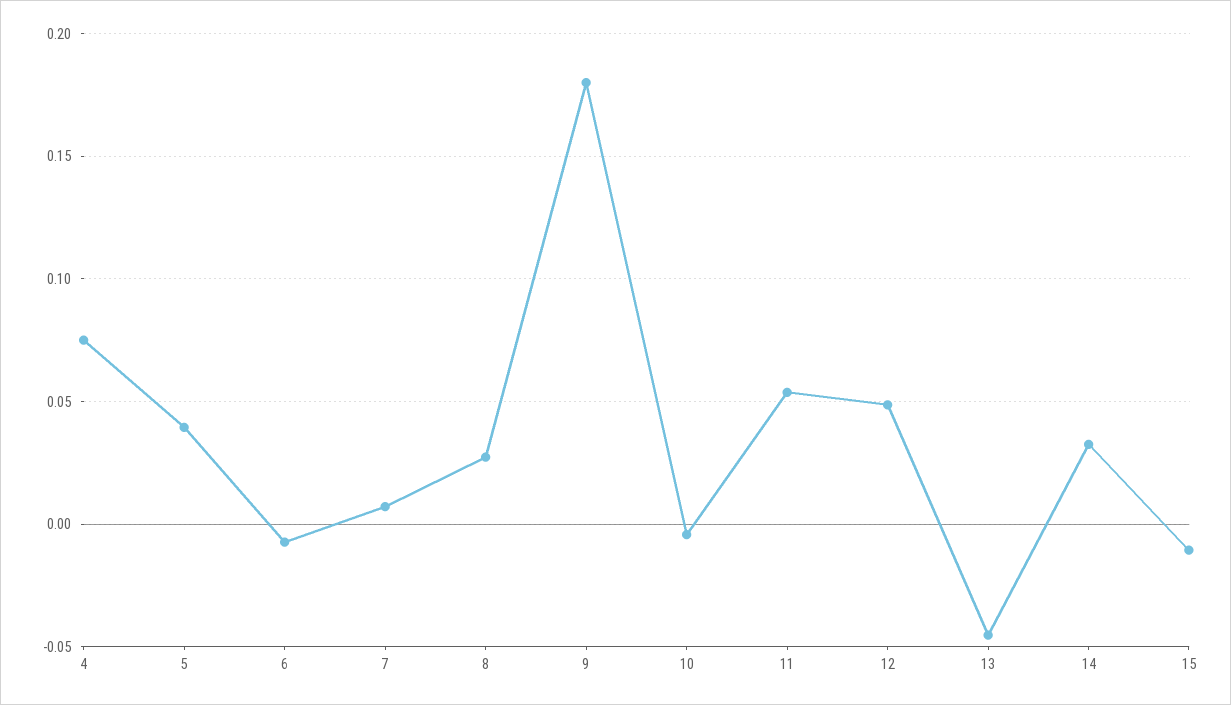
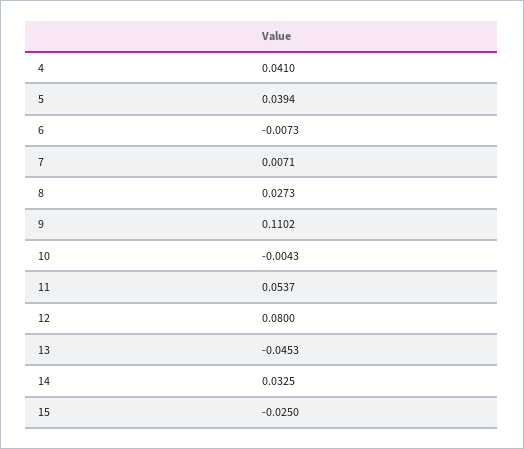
  {
-   "4": 0.075,
+   "4": 0.041,
    "5": 0.0394,
    "6": -0.0073,
    "7": 0.0071,
    "8": 0.0273,
-   "9": 0.18,
+   "9": 0.1102,
    "10": -0.0043,
    "11": 0.0537,
-   "12": 0.05,
+   "12": 0.08,
    "13": -0.0453,
    "14": 0.0325,
-   "15": -0.01
+   "15": -0.025
  }

